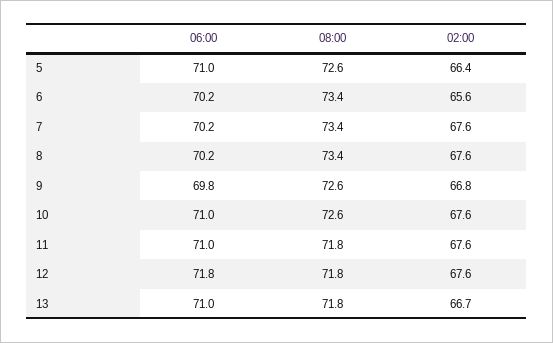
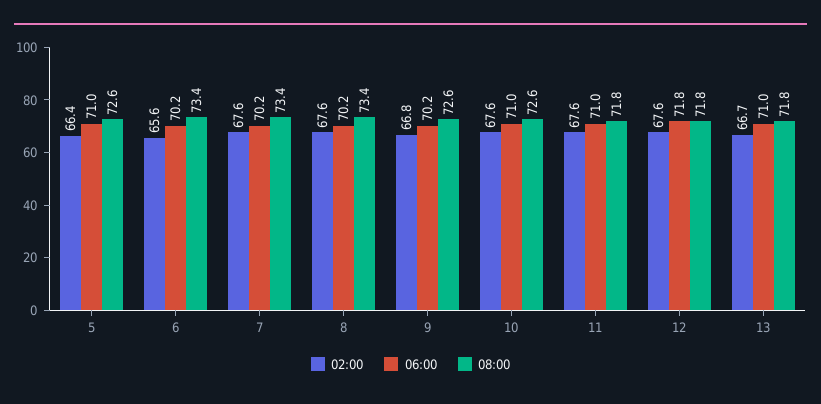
  {
    "06:00": {
      "5": 71,
      "6": 70.2,
      "7": 70.2,
      "8": 70.2,
-     "9": 69.8,
+     "9": 70.2,
      "10": 71,
      "11": 71,
      "12": 71.8,
      "13": 71
    },
    "08:00": {
      "5": 72.6,
      "6": 73.4,
      "7": 73.4,
      "8": 73.4,
      "9": 72.6,
      "10": 72.6,
      "11": 71.8,
      "12": 71.8,
      "13": 71.8
    },
    "02:00": {
      "5": 66.4,
      "6": 65.6,
      "7": 67.6,
      "8": 67.6,
      "9": 66.8,
      "10": 67.6,
      "11": 67.6,
      "12": 67.6,
      "13": 66.7
    }
  }

